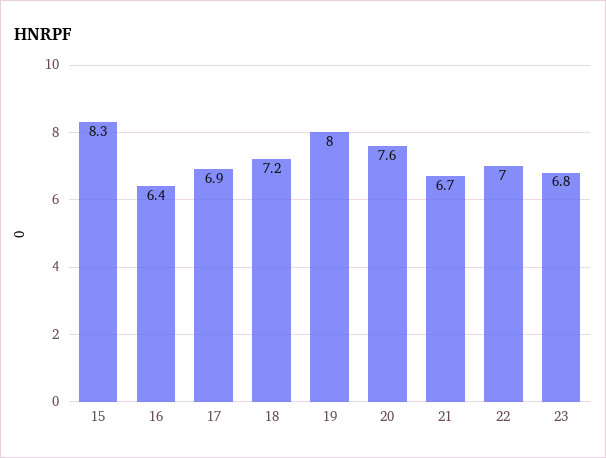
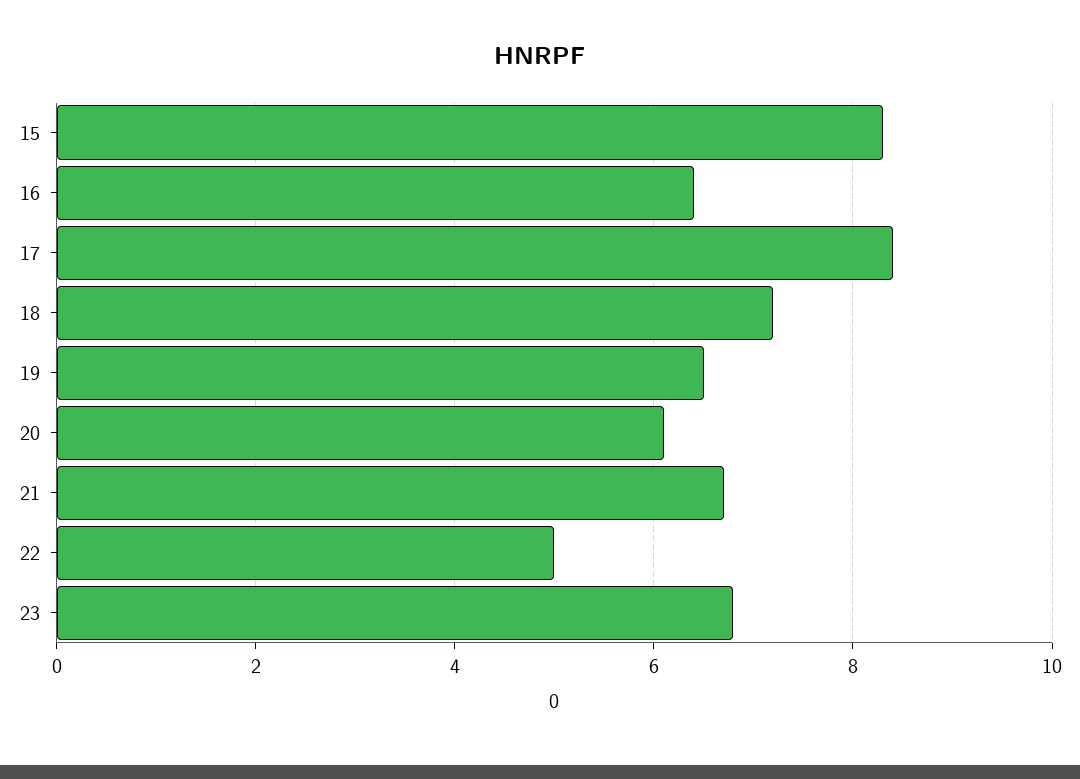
  {
    "15": 8.3,
    "16": 6.4,
-   "17": 6.9,
+   "17": 8.5,
    "18": 7.2,
-   "19": 8,
+   "19": 6.5,
-   "20": 7.6,
+   "20": 6,
    "21": 6.7,
-   "22": 7,
+   "22": 5,
    "23": 6.8
  }

